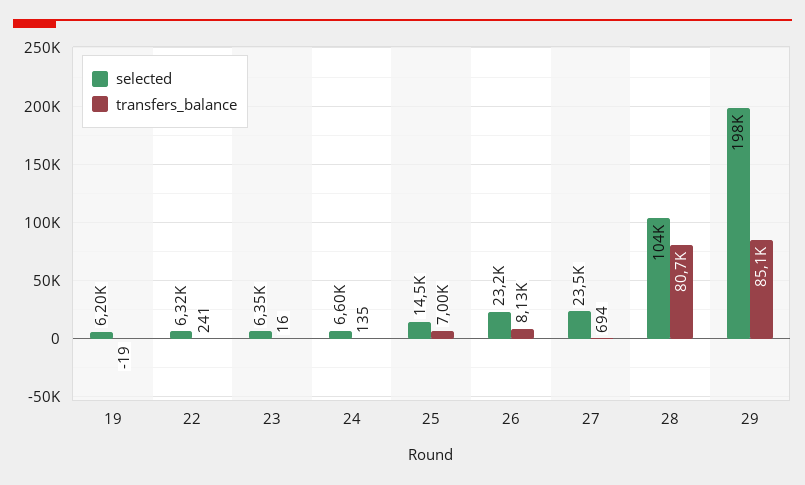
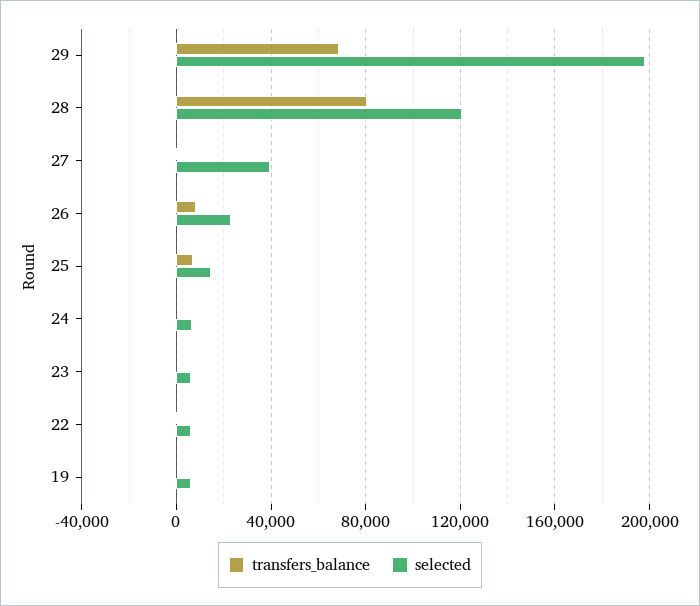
  {
    "selected": {
      "19": 6200,
      "22": 6320,
      "23": 6350,
      "24": 6600,
      "25": 14500,
      "26": 23200,
-     "27": 23500,
+     "27": 40000,
-     "28": 104000,
+     "28": 120000,
      "29": 198000
    },
    "transfers_balance": {
      "19": -19,
      "22": 241,
      "23": 16,
      "24": 135,
      "25": 7000,
      "26": 8130,
      "27": 694,
      "28": 80700,
-     "29": 85100
+     "29": 70000
    }
  }

